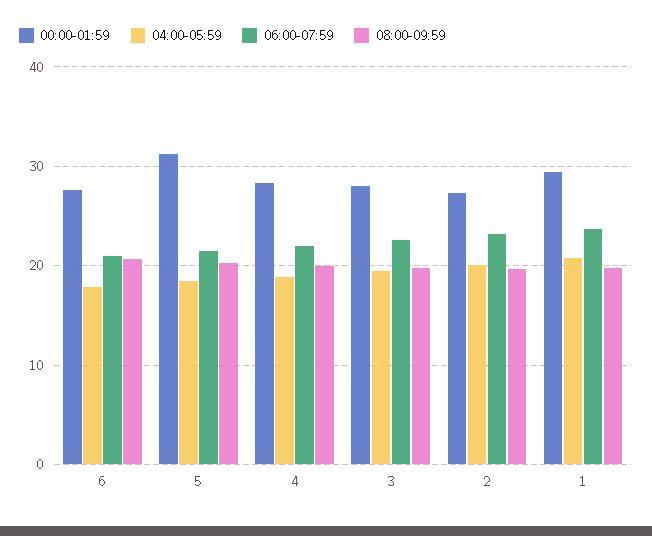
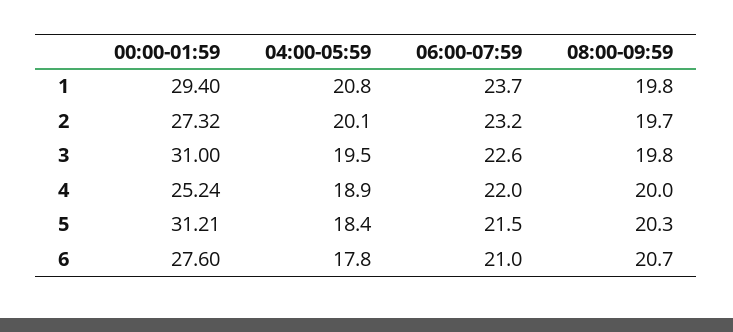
  {
    "00:00-01:59": {
      "6": 27.6,
      "5": 31.21,
-     "4": 28,
+     "4": 25.24,
-     "3": 28,
+     "3": 31,
      "2": 27.32,
      "1": 29.4
    },
    "04:00-05:59": {
      "6": 17.8,
      "5": 18.4,
      "4": 18.9,
      "3": 19.5,
      "2": 20.1,
      "1": 20.8
    },
    "06:00-07:59": {
      "6": 21,
      "5": 21.5,
      "4": 22,
      "3": 22.6,
      "2": 23.2,
      "1": 23.7
    },
    "08:00-09:59": {
      "6": 20.7,
      "5": 20.3,
      "4": 20,
      "3": 19.8,
      "2": 19.7,
      "1": 19.8
    }
  }

